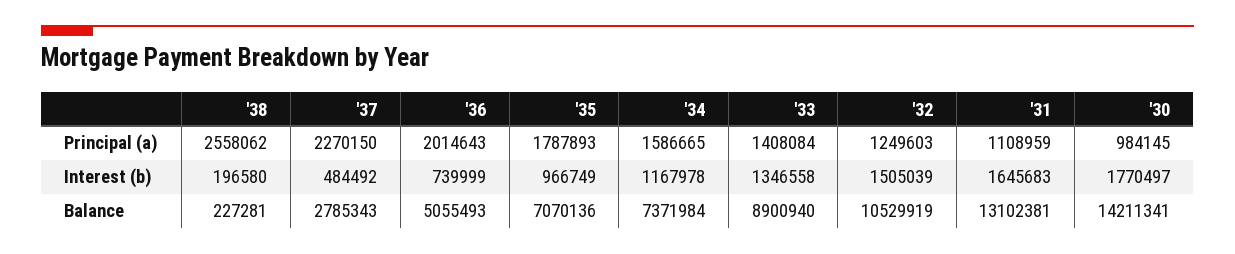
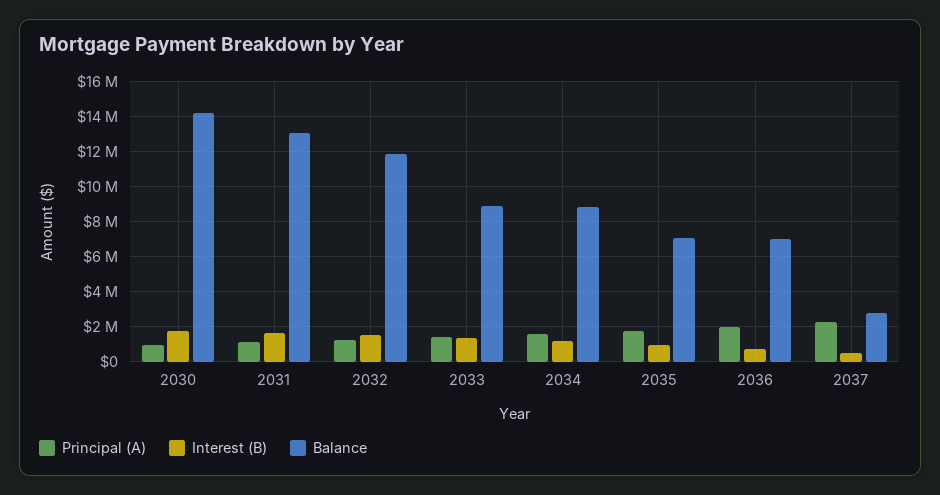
  {
    "Principal (a)": {
-     "'38": 2558062,
      "'37": 2270150,
      "'36": 2014643,
      "'35": 1787893,
      "'34": 1586665,
      "'33": 1408084,
      "'32": 1249603,
      "'31": 1108959,
      "'30": 984145
    },
    "Interest (b)": {
-     "'38": 196580,
      "'37": 484492,
      "'36": 739999,
      "'35": 966749,
      "'34": 1167978,
      "'33": 1346558,
      "'32": 1505039,
      "'31": 1645683,
      "'30": 1770497
    },
    "Balance": {
-     "'38": 227281,
      "'37": 2785343,
-     "'36": 5055493,
+     "'36": 7000000,
      "'35": 7070136,
-     "'34": 7371984,
+     "'34": 9000000,
      "'33": 8900940,
-     "'32": 10529919,
+     "'32": 12000000,
      "'31": 13102381,
      "'30": 14211341
    }
  }

